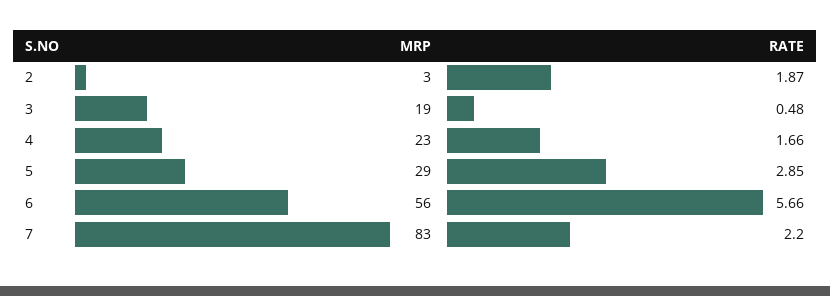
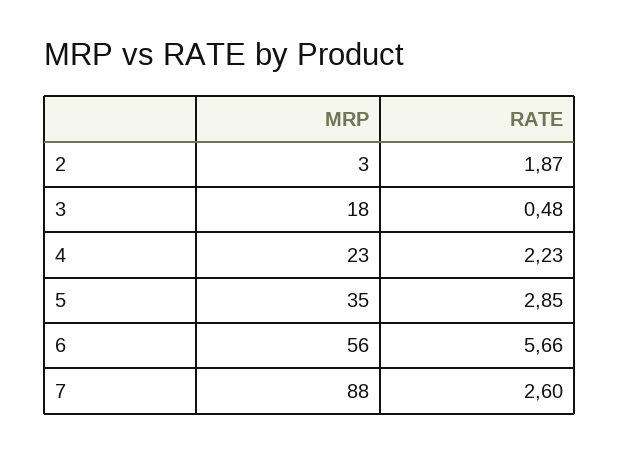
  {
    "MRP": {
      "2": 3,
-     "3": 19,
+     "3": 18,
      "4": 23,
-     "5": 29,
+     "5": 35,
      "6": 56,
-     "7": 83
+     "7": 88
    },
    "RATE": {
      "2": 1.87,
      "3": 0.48,
-     "4": 1.66,
+     "4": 2.23,
      "5": 2.85,
      "6": 5.66,
-     "7": 2.2
+     "7": 2.6
    }
  }

